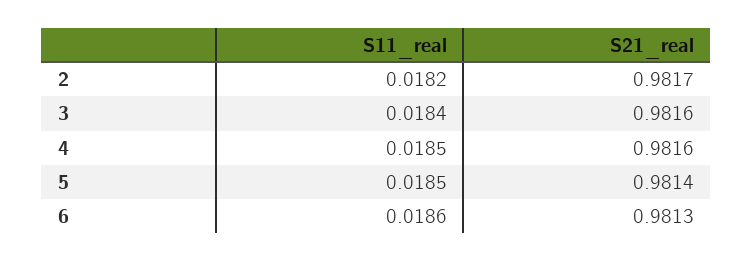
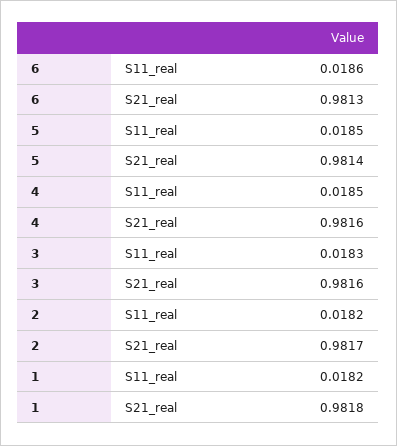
  {
    "S11_real": {
      "2": 0.0182,
-     "3": 0.0184,
+     "3": 0.0183,
      "4": 0.0185,
      "5": 0.0185,
-     "6": 0.0186
+     "6": 0.0186,
+     "1": 0.0182
    },
    "S21_real": {
      "2": 0.9817,
      "3": 0.9816,
      "4": 0.9816,
      "5": 0.9814,
-     "6": 0.9813
+     "6": 0.9813,
+     "1": 0.9818
    }
  }

